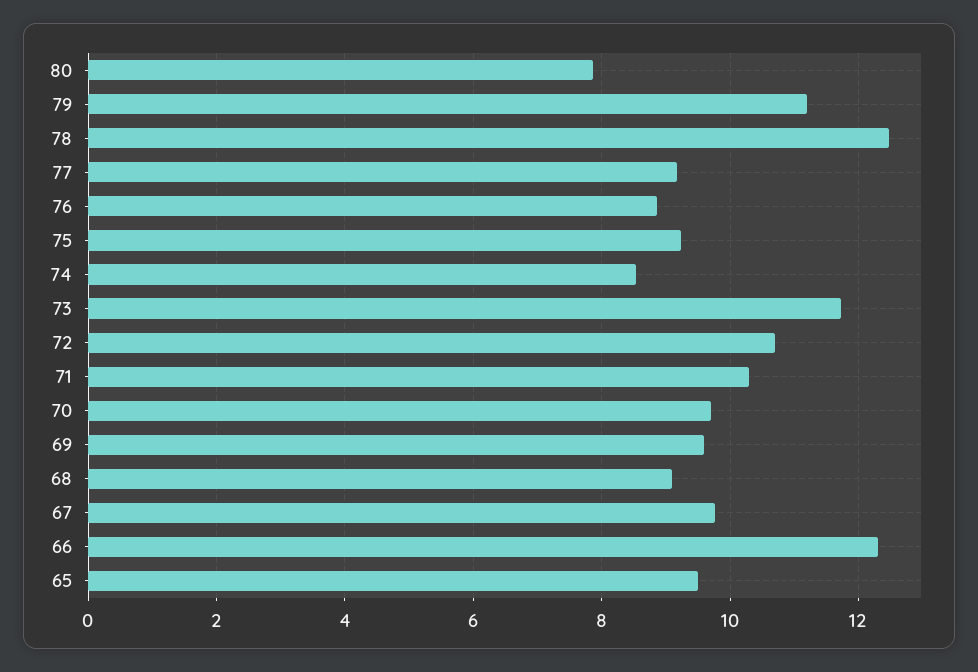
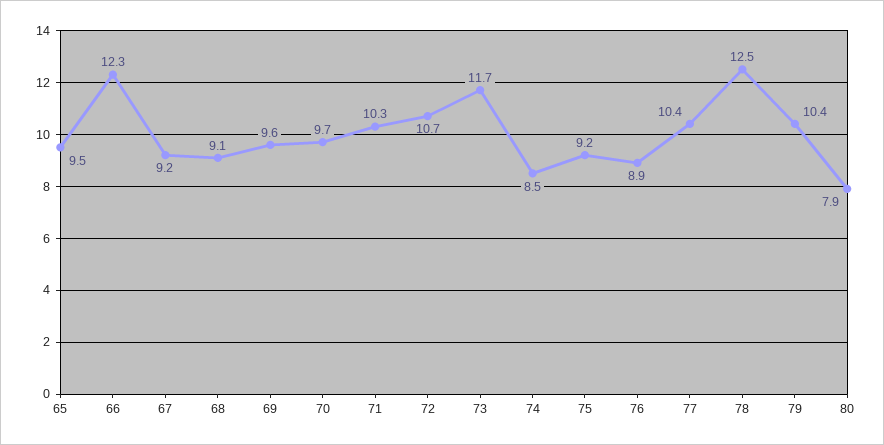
  {
    "80": 7.9,
-   "79": 11.2,
+   "79": 10.4,
    "78": 12.5,
-   "77": 9.2,
+   "77": 10.4,
    "76": 8.9,
    "75": 9.2,
    "74": 8.5,
    "73": 11.7,
    "72": 10.7,
    "71": 10.3,
    "70": 9.7,
    "69": 9.6,
    "68": 9.1,
-   "67": 9.8,
+   "67": 9.2,
    "66": 12.3,
    "65": 9.5
  }

